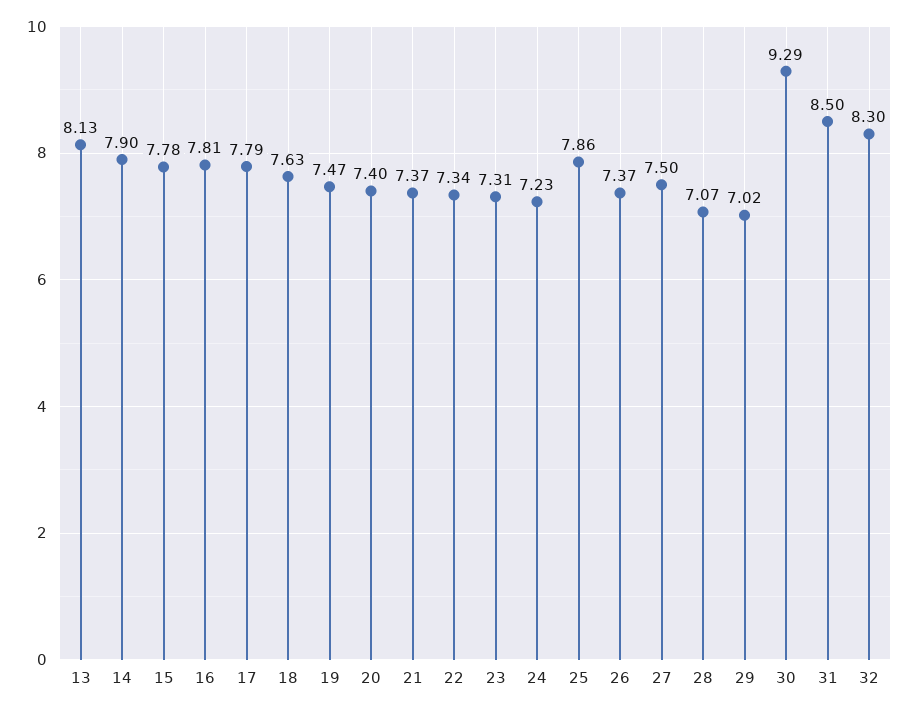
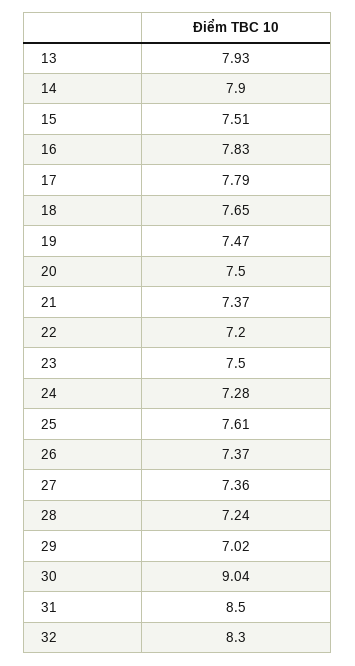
  {
-   "13": 8.13,
+   "13": 7.93,
    "14": 7.9,
-   "15": 7.78,
+   "15": 7.51,
-   "16": 7.81,
+   "16": 7.83,
    "17": 7.79,
-   "18": 7.63,
+   "18": 7.65,
    "19": 7.47,
-   "20": 7.4,
+   "20": 7.5,
    "21": 7.37,
-   "22": 7.34,
+   "22": 7.2,
-   "23": 7.31,
+   "23": 7.5,
-   "24": 7.23,
+   "24": 7.28,
-   "25": 7.86,
+   "25": 7.61,
    "26": 7.37,
-   "27": 7.5,
+   "27": 7.36,
-   "28": 7.07,
+   "28": 7.24,
    "29": 7.02,
-   "30": 9.29,
+   "30": 9.04,
    "31": 8.5,
    "32": 8.3
  }

